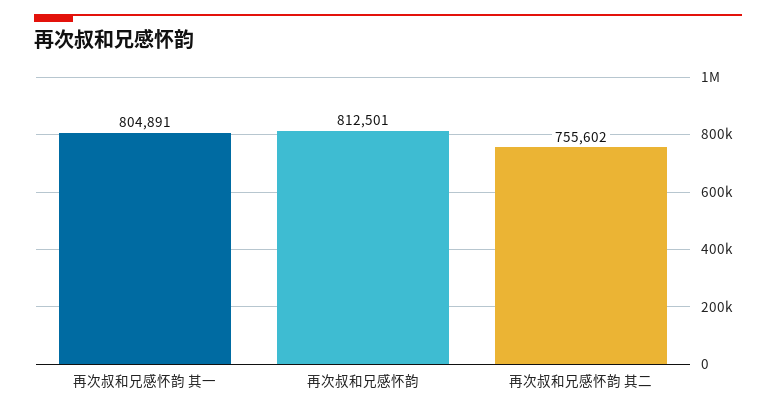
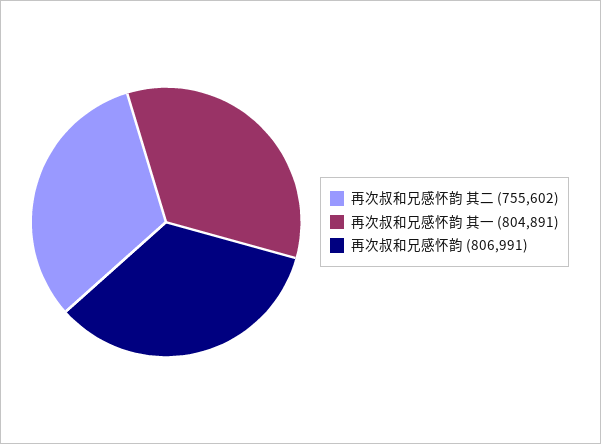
  {
    "再次叔和兄感怀韵 其一": 804891,
-   "再次叔和兄感怀韵": 812501,
+   "再次叔和兄感怀韵": 806991,
    "再次叔和兄感怀韵 其二": 755602
  }

